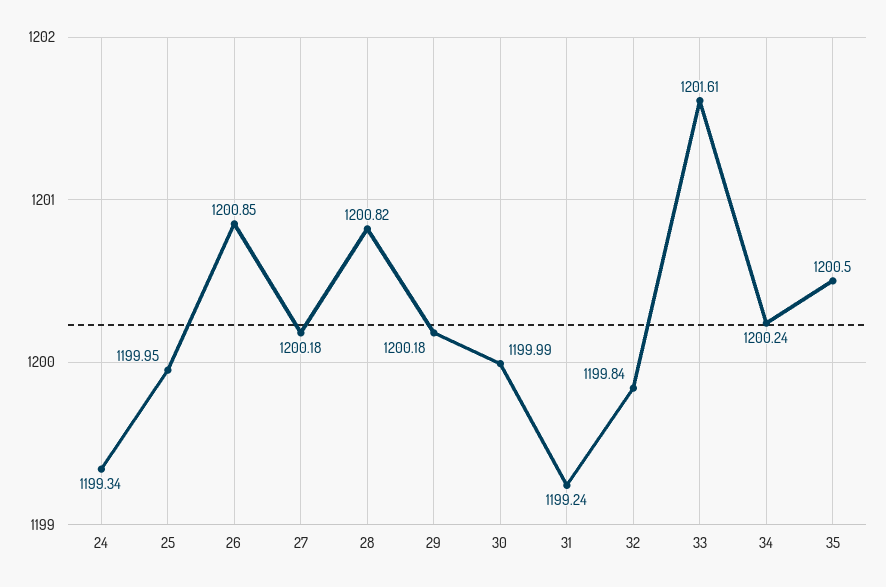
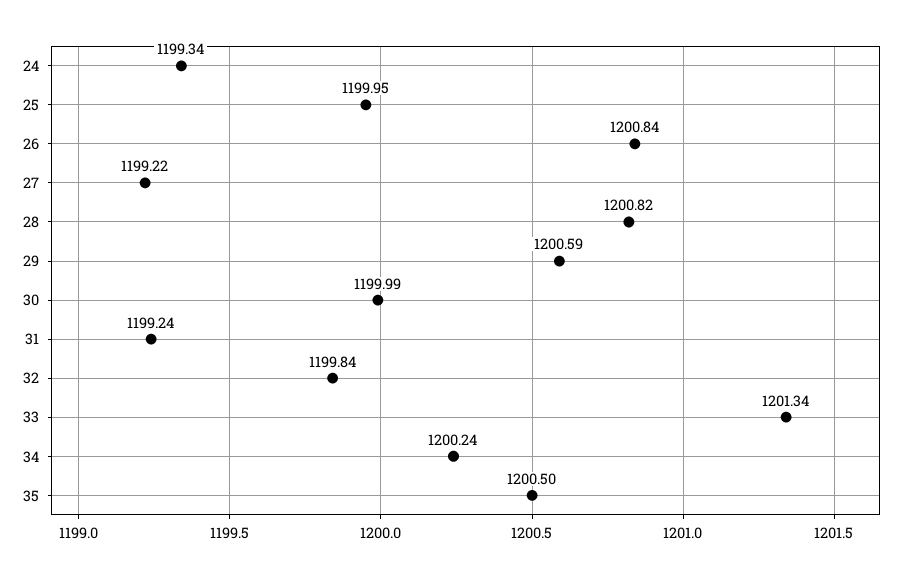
  {
    "24": 1199.34,
    "25": 1199.95,
-   "26": 1200.85,
+   "26": 1200.84,
-   "27": 1200.18,
+   "27": 1199.22,
    "28": 1200.82,
-   "29": 1200.18,
+   "29": 1200.59,
    "30": 1199.99,
    "31": 1199.24,
    "32": 1199.84,
-   "33": 1201.61,
+   "33": 1201.34,
    "34": 1200.24,
    "35": 1200.5
  }

